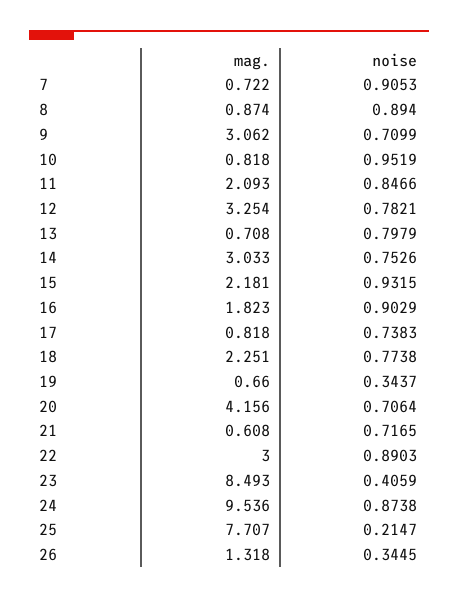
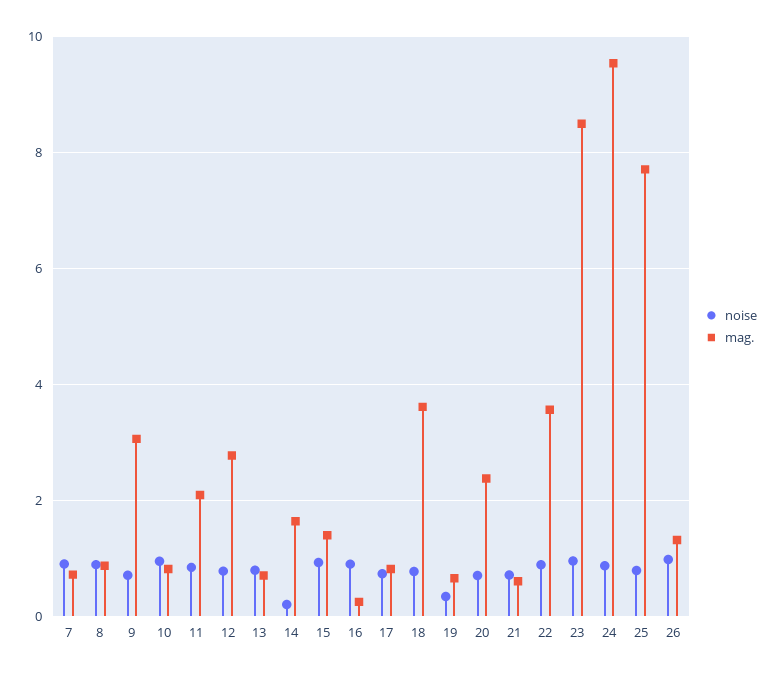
  {
    "mag.": {
      "7": 0.722,
      "8": 0.874,
      "9": 3.062,
      "10": 0.818,
      "11": 2.093,
-     "12": 3.254,
+     "12": 2.8,
      "13": 0.708,
-     "14": 3.033,
+     "14": 1.6,
-     "15": 2.181,
+     "15": 1.4,
-     "16": 1.823,
+     "16": 0.2,
      "17": 0.818,
-     "18": 2.251,
+     "18": 3.6,
      "19": 0.66,
-     "20": 4.156,
+     "20": 2.4,
      "21": 0.608,
-     "22": 3,
+     "22": 3.6,
      "23": 8.493,
      "24": 9.536,
      "25": 7.707,
      "26": 1.318
    },
    "noise": {
      "7": 0.9053,
      "8": 0.894,
      "9": 0.7099,
      "10": 0.9519,
      "11": 0.8466,
      "12": 0.7821,
      "13": 0.7979,
-     "14": 0.7526,
+     "14": 0.2,
      "15": 0.9315,
      "16": 0.9029,
      "17": 0.7383,
      "18": 0.7738,
      "19": 0.3437,
      "20": 0.7064,
      "21": 0.7165,
      "22": 0.8903,
-     "23": 0.4059,
+     "23": 1,
      "24": 0.8738,
-     "25": 0.2147,
+     "25": 0.8,
-     "26": 0.3445
+     "26": 1
    }
  }

